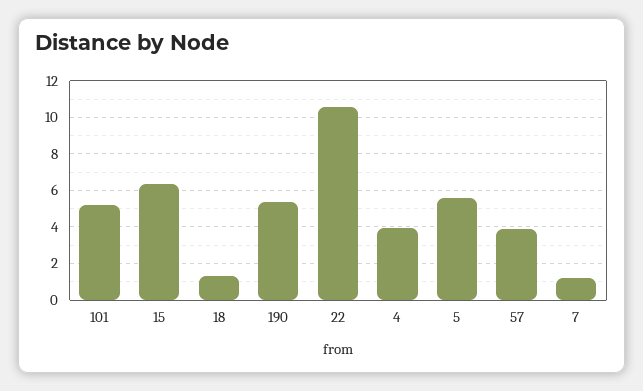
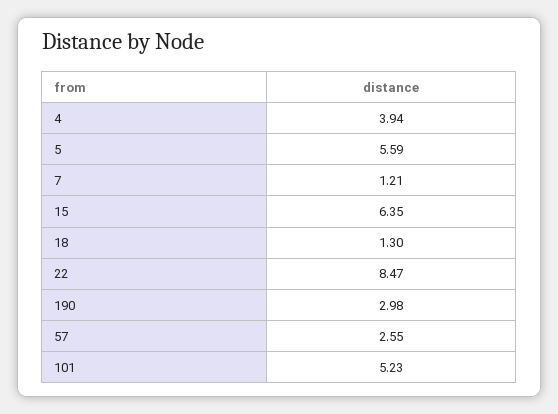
  {
    "101": 5.23,
    "15": 6.35,
    "18": 1.3,
-   "190": 5.5,
+   "190": 2.98,
-   "22": 10.5,
+   "22": 8.47,
    "4": 3.94,
    "5": 5.59,
-   "57": 4,
+   "57": 2.55,
    "7": 1.21
  }

